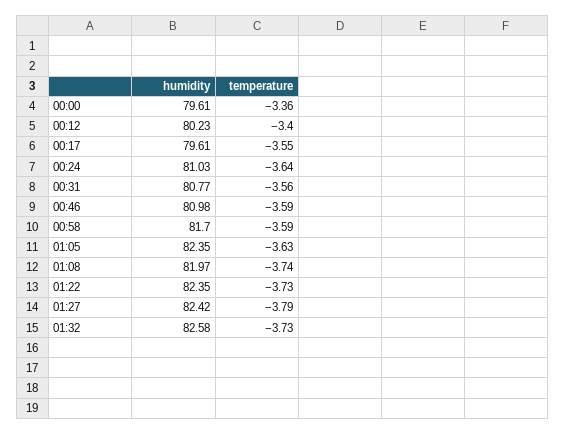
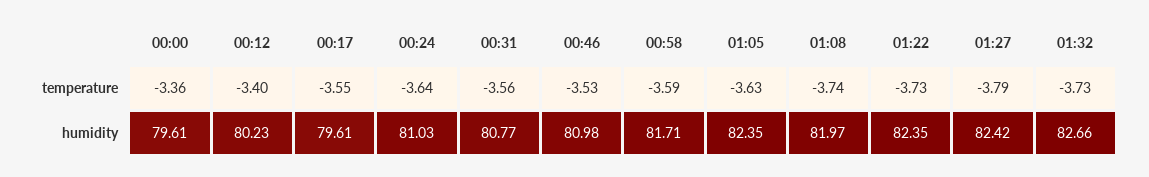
  {
    "humidity": {
      "00:00": 79.61,
      "00:12": 80.23,
      "00:17": 79.61,
      "00:24": 81.03,
      "00:31": 80.77,
      "00:46": 80.98,
-     "00:58": 81.7,
+     "00:58": 81.71,
      "01:05": 82.35,
      "01:08": 81.97,
      "01:22": 82.35,
      "01:27": 82.42,
-     "01:32": 82.58
+     "01:32": 82.66
    },
    "temperature": {
      "00:00": -3.36,
      "00:12": -3.4,
      "00:17": -3.55,
      "00:24": -3.64,
      "00:31": -3.56,
-     "00:46": -3.59,
+     "00:46": -3.53,
      "00:58": -3.59,
      "01:05": -3.63,
      "01:08": -3.74,
      "01:22": -3.73,
      "01:27": -3.79,
      "01:32": -3.73
    }
  }

